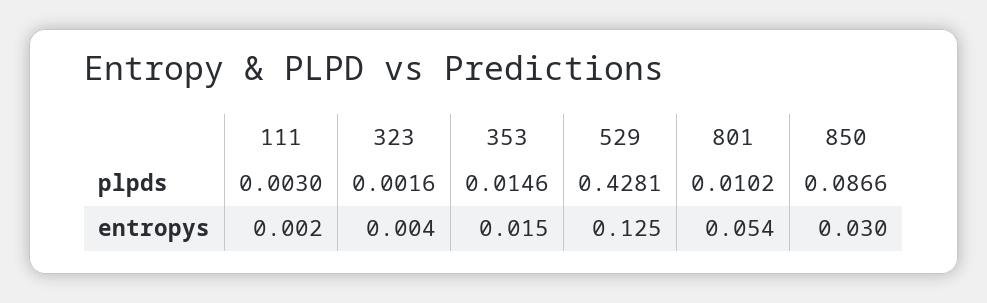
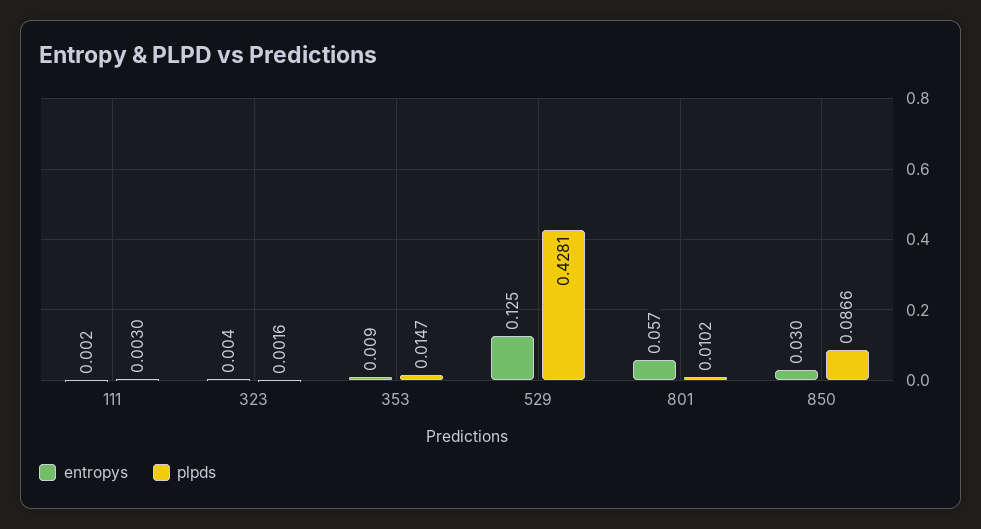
  {
    "plpds": {
      "111": 0.003,
      "323": 0.0016,
-     "353": 0.0146,
+     "353": 0.0147,
      "529": 0.4281,
      "801": 0.0102,
      "850": 0.0866
    },
    "entropys": {
      "111": 0.002,
      "323": 0.004,
-     "353": 0.015,
+     "353": 0.009,
      "529": 0.125,
-     "801": 0.054,
+     "801": 0.057,
      "850": 0.03
    }
  }

